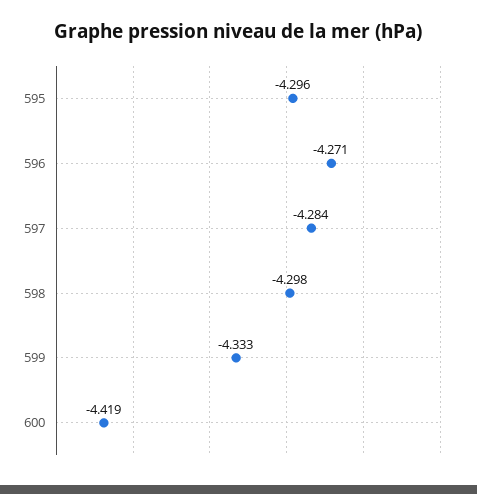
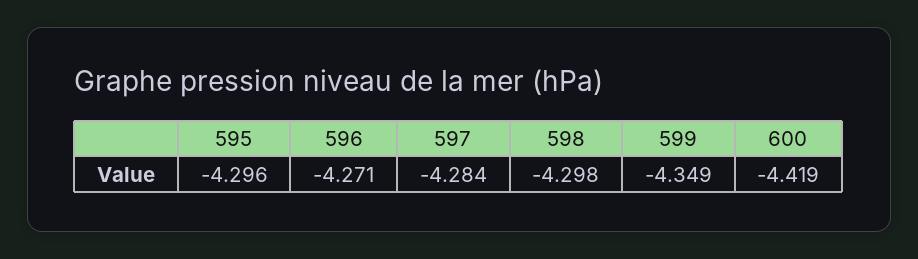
  {
    "595": -4.296,
    "596": -4.271,
    "597": -4.284,
    "598": -4.298,
-   "599": -4.333,
+   "599": -4.349,
    "600": -4.419
  }

